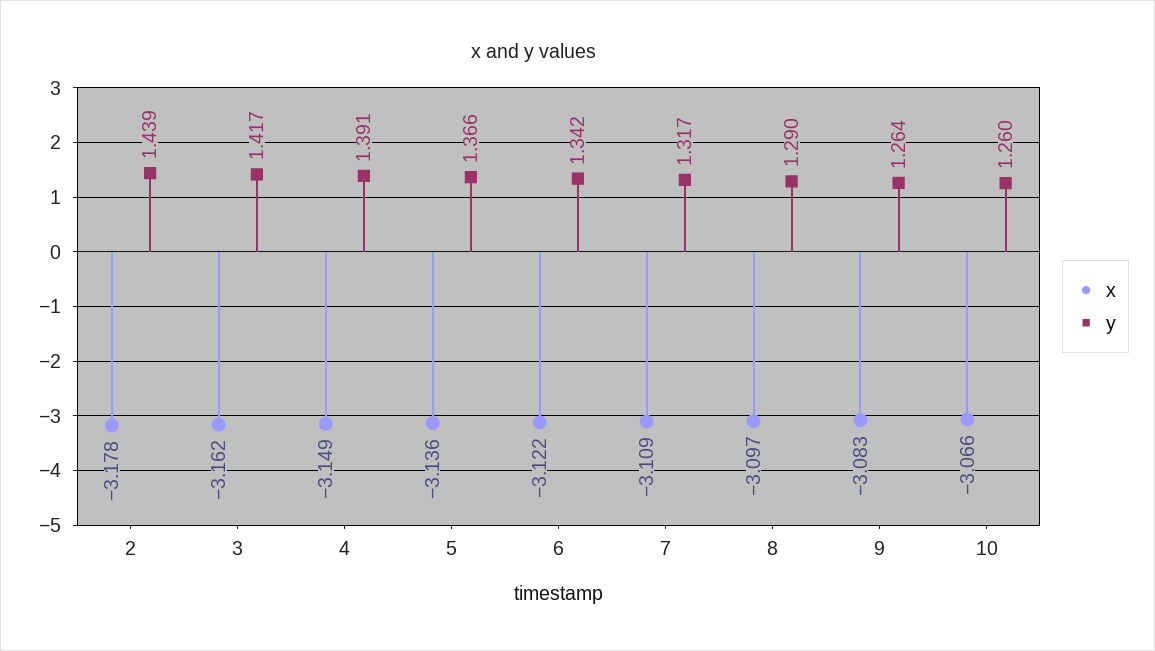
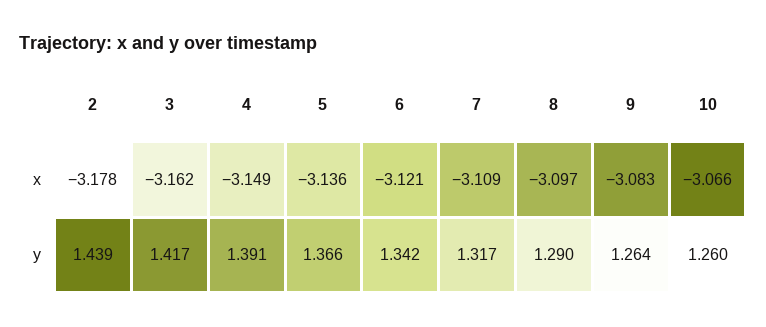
  {
    "x": {
      "2": -3.178,
      "3": -3.162,
      "4": -3.149,
      "5": -3.136,
-     "6": -3.122,
+     "6": -3.121,
      "7": -3.109,
      "8": -3.097,
      "9": -3.083,
      "10": -3.066
    },
    "y": {
      "2": 1.439,
      "3": 1.417,
      "4": 1.391,
      "5": 1.366,
      "6": 1.342,
      "7": 1.317,
      "8": 1.29,
      "9": 1.264,
      "10": 1.26
    }
  }

